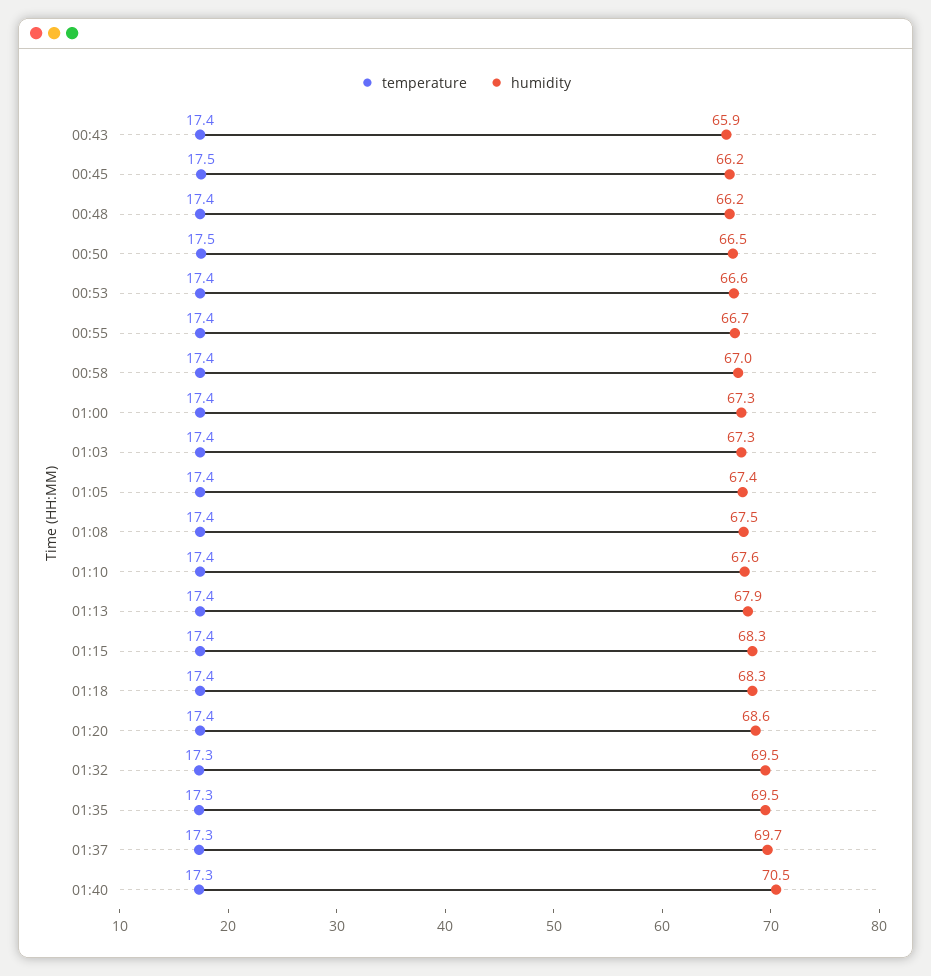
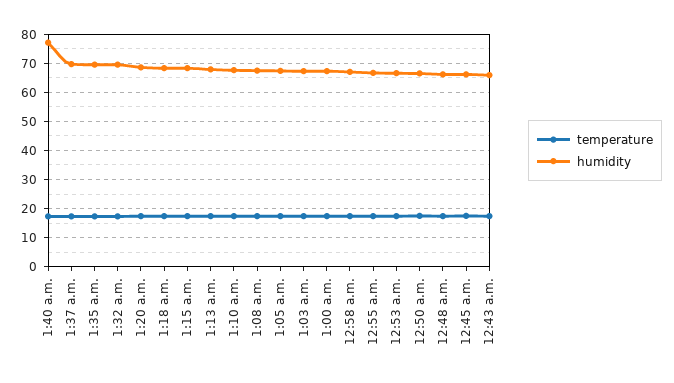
  {
    "temperature": {
      "00:43": 17.4,
      "00:45": 17.5,
      "00:48": 17.4,
      "00:50": 17.5,
      "00:53": 17.4,
      "00:55": 17.4,
      "00:58": 17.4,
      "01:00": 17.4,
      "01:03": 17.4,
      "01:05": 17.4,
      "01:08": 17.4,
      "01:10": 17.4,
      "01:13": 17.4,
      "01:15": 17.4,
      "01:18": 17.4,
      "01:20": 17.4,
      "01:32": 17.3,
      "01:35": 17.3,
      "01:37": 17.3,
      "01:40": 17.3
    },
    "humidity": {
      "00:43": 65.9,
      "00:45": 66.2,
      "00:48": 66.2,
      "00:50": 66.5,
      "00:53": 66.6,
      "00:55": 66.7,
      "00:58": 67,
      "01:00": 67.3,
      "01:03": 67.3,
      "01:05": 67.4,
      "01:08": 67.5,
      "01:10": 67.6,
      "01:13": 67.9,
      "01:15": 68.3,
      "01:18": 68.3,
      "01:20": 68.6,
      "01:32": 69.5,
      "01:35": 69.5,
      "01:37": 69.7,
-     "01:40": 70.5
+     "01:40": 77.5
    }
  }

